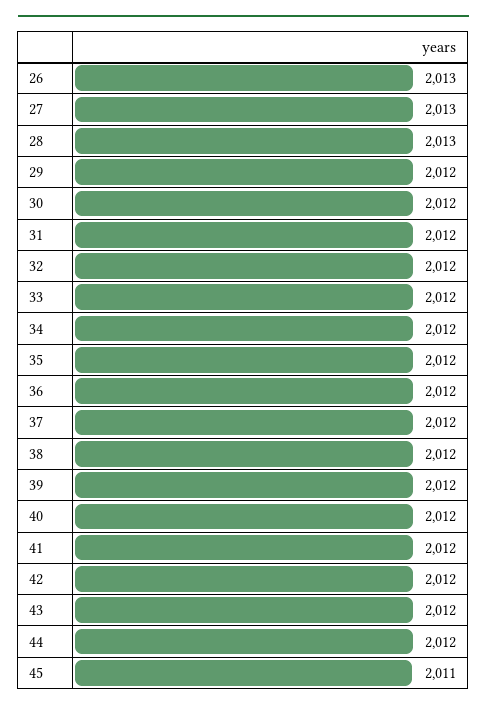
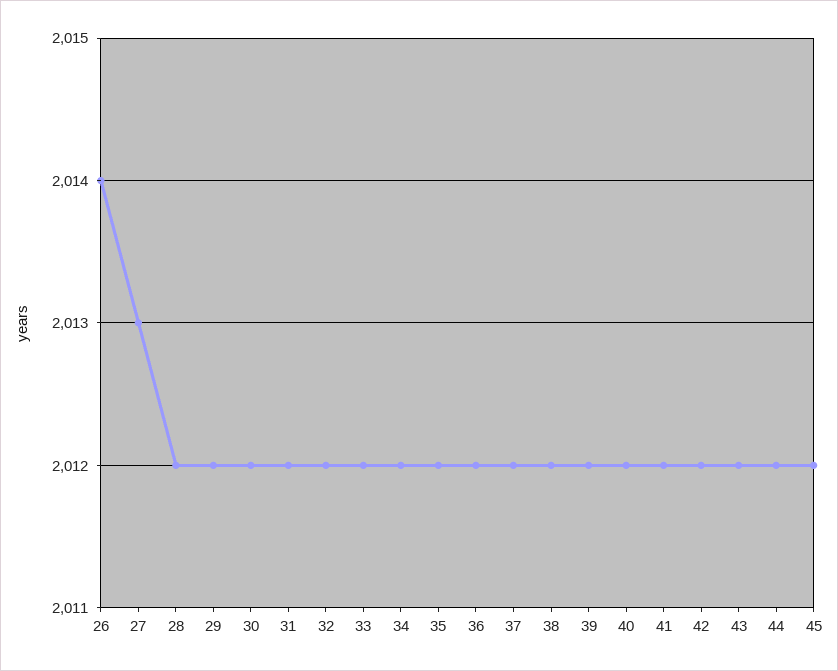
  {
-   "26": 2013,
+   "26": 2014,
    "27": 2013,
-   "28": 2013,
+   "28": 2012,
    "29": 2012,
    "30": 2012,
    "31": 2012,
    "32": 2012,
    "33": 2012,
    "34": 2012,
    "35": 2012,
    "36": 2012,
    "37": 2012,
    "38": 2012,
    "39": 2012,
    "40": 2012,
    "41": 2012,
    "42": 2012,
    "43": 2012,
    "44": 2012,
-   "45": 2011
+   "45": 2012
  }

